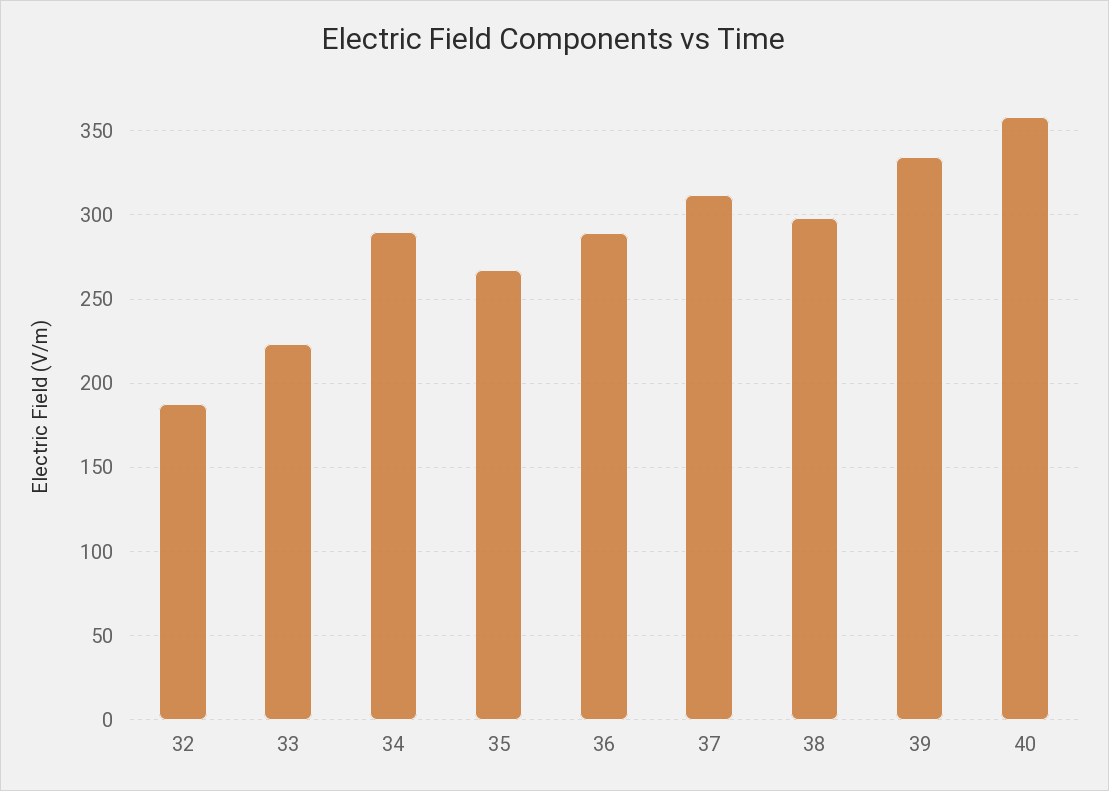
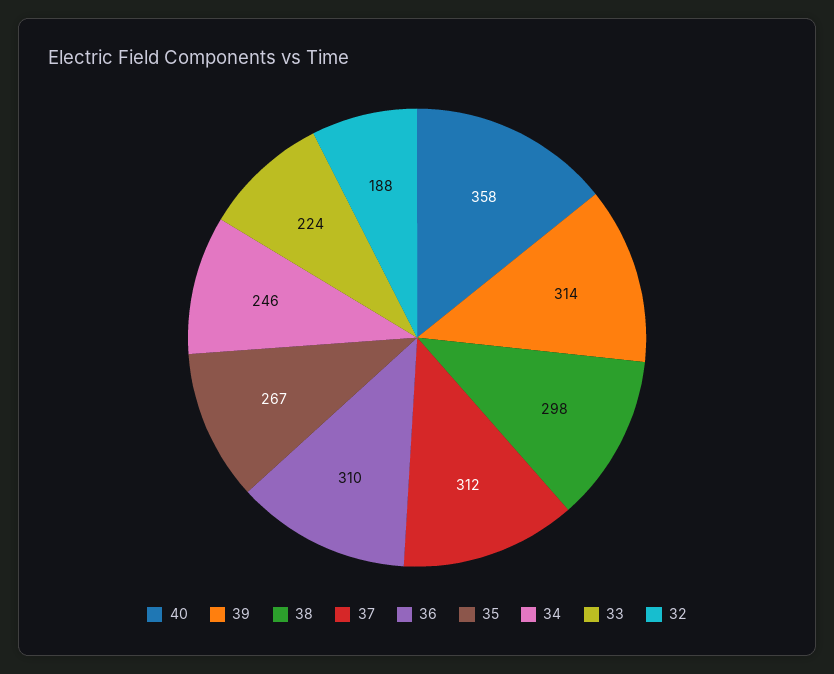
  {
    "32": 188,
    "33": 224,
-   "34": 290,
+   "34": 246,
    "35": 267,
-   "36": 290,
+   "36": 310,
    "37": 312,
    "38": 298,
-   "39": 335,
+   "39": 314,
    "40": 358
  }

